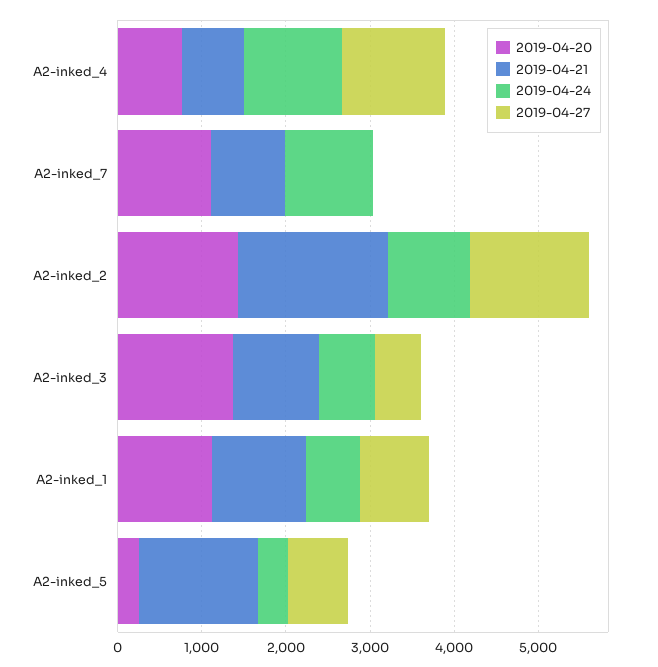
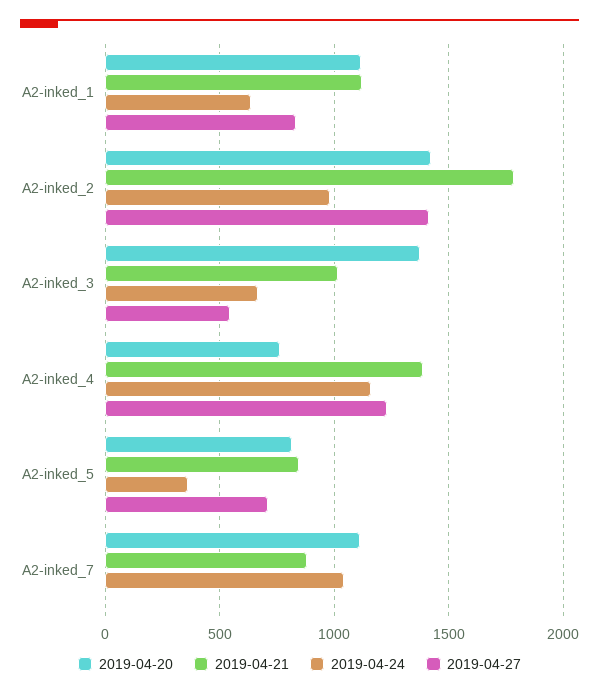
  {
    "2019-04-20": {
      "A2-inked_4": 750,
      "A2-inked_7": 1100,
      "A2-inked_2": 1400,
      "A2-inked_3": 1350,
      "A2-inked_1": 1100,
-     "A2-inked_5": 200
+     "A2-inked_5": 800
    },
    "2019-04-21": {
-     "A2-inked_4": 800,
+     "A2-inked_4": 1400,
      "A2-inked_7": 900,
      "A2-inked_2": 1800,
      "A2-inked_3": 1000,
      "A2-inked_1": 1100,
-     "A2-inked_5": 1400
+     "A2-inked_5": 850
    },
    "2019-04-24": {
      "A2-inked_4": 1150,
      "A2-inked_7": 1050,
      "A2-inked_2": 1000,
      "A2-inked_3": 650,
      "A2-inked_1": 650,
      "A2-inked_5": 350
    },
    "2019-04-27": {
      "A2-inked_4": 1250,
      "A2-inked_7": 0,
      "A2-inked_2": 1400,
      "A2-inked_3": 550,
      "A2-inked_1": 850,
      "A2-inked_5": 700
    }
  }

